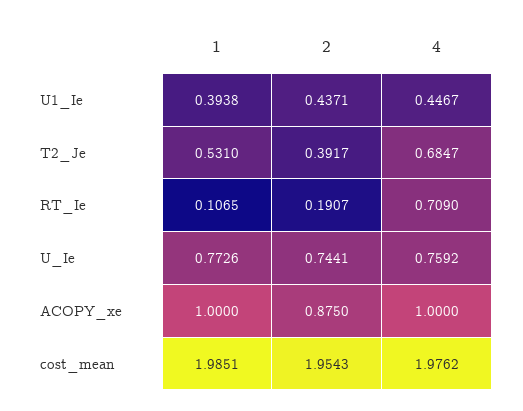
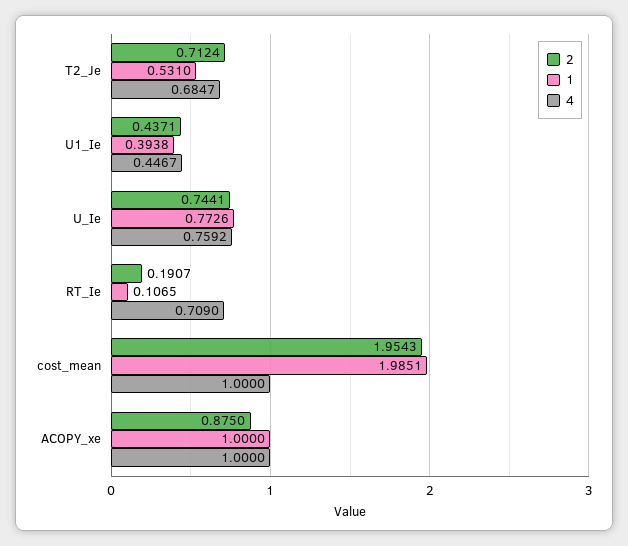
  {
    "1": {
      "U1_Ie": 0.3938,
      "T2_Je": 0.531,
      "RT_Ie": 0.1065,
      "U_Ie": 0.7726,
      "ACOPY_xe": 1,
      "cost_mean": 1.9851
    },
    "2": {
      "U1_Ie": 0.4371,
-     "T2_Je": 0.3917,
+     "T2_Je": 0.7124,
      "RT_Ie": 0.1907,
      "U_Ie": 0.7441,
      "ACOPY_xe": 0.875,
      "cost_mean": 1.9543
    },
    "4": {
      "U1_Ie": 0.4467,
      "T2_Je": 0.6847,
      "RT_Ie": 0.709,
      "U_Ie": 0.7592,
      "ACOPY_xe": 1,
-     "cost_mean": 1.9762
+     "cost_mean": 1
    }
  }

